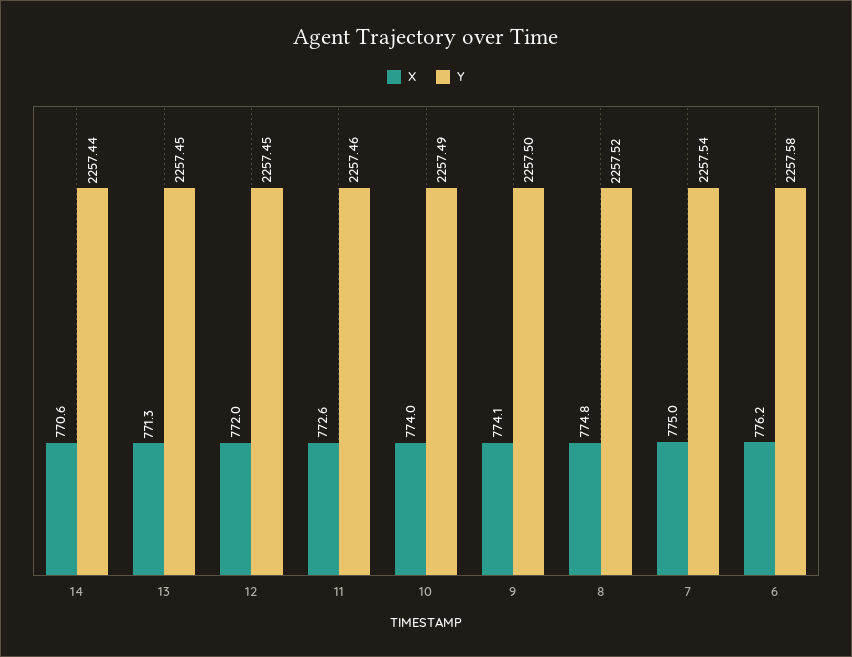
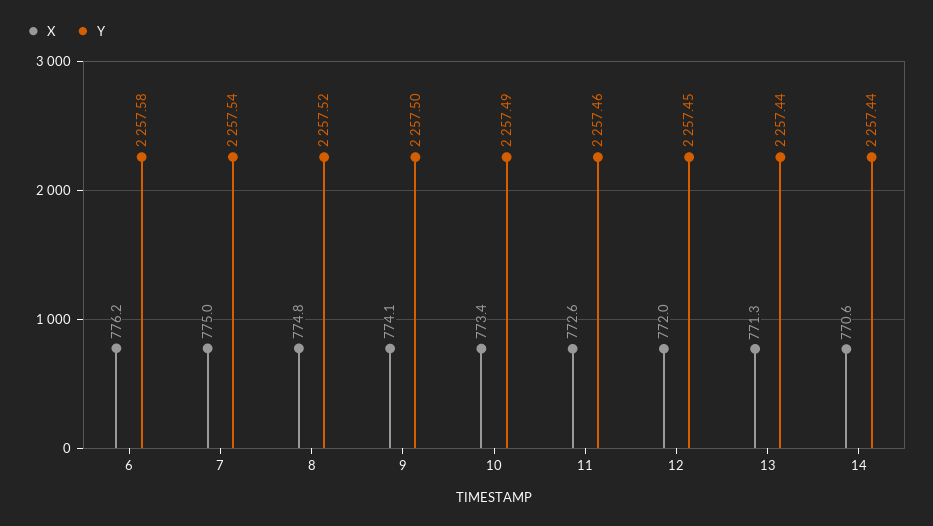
  {
    "X": {
      "14": 770.6,
      "13": 771.3,
      "12": 772,
      "11": 772.6,
-     "10": 774,
+     "10": 773.4,
      "9": 774.1,
      "8": 774.8,
      "7": 775,
      "6": 776.2
    },
    "Y": {
      "14": 2257.44,
-     "13": 2257.45,
+     "13": 2257.44,
      "12": 2257.45,
      "11": 2257.46,
      "10": 2257.49,
      "9": 2257.5,
      "8": 2257.52,
      "7": 2257.54,
      "6": 2257.58
    }
  }

